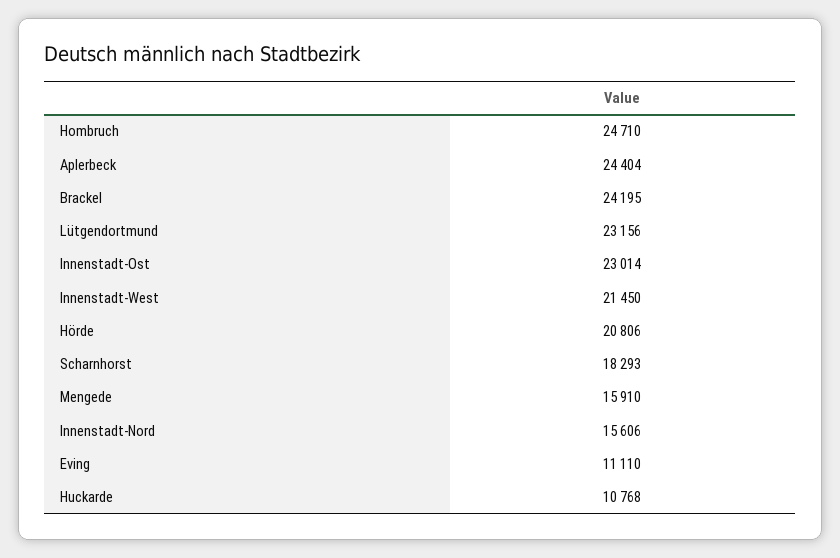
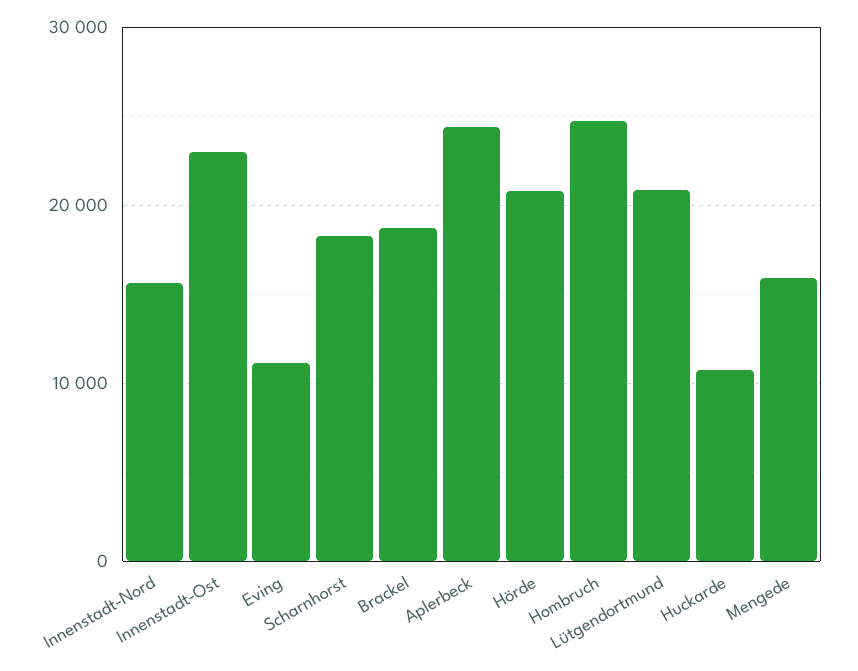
  {
    "Hombruch": 24710,
    "Aplerbeck": 24404,
-   "Brackel": 24195,
+   "Brackel": 19000,
-   "Lütgendortmund": 23156,
+   "Lütgendortmund": 21000,
    "Innenstadt-Ost": 23014,
-   "Innenstadt-West": 21450,
    "Hörde": 20806,
    "Scharnhorst": 18293,
    "Mengede": 15910,
    "Innenstadt-Nord": 15606,
    "Eving": 11110,
    "Huckarde": 10768
  }

